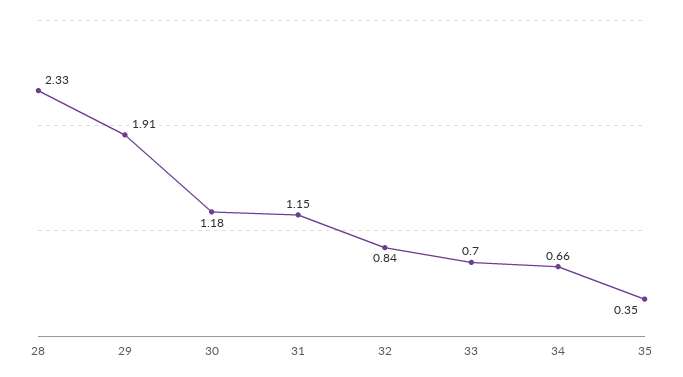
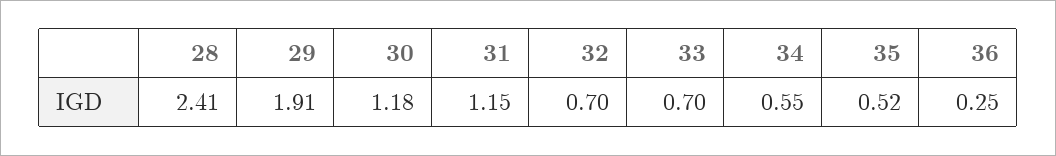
  {
-   "28": 2.33,
+   "28": 2.41,
    "29": 1.91,
    "30": 1.18,
    "31": 1.15,
-   "32": 0.84,
+   "32": 0.7,
    "33": 0.7,
-   "34": 0.66,
+   "34": 0.55,
-   "35": 0.35
+   "35": 0.52,
+   "36": 0.25
  }

